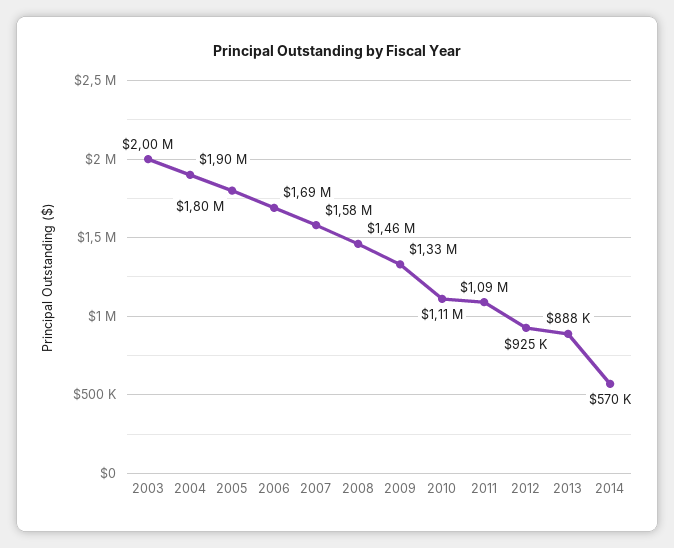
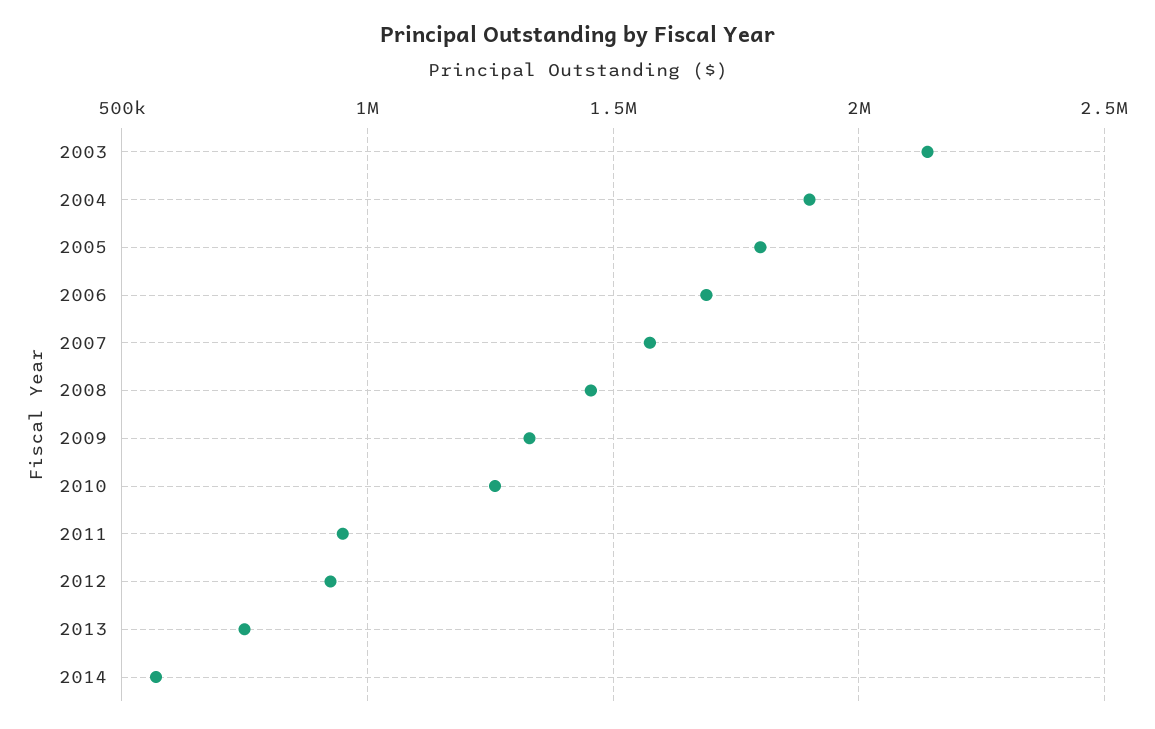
  {
-   "2003": 2000000,
+   "2003": 2150000,
    "2004": 1900000,
    "2005": 1800000,
    "2006": 1690000,
    "2007": 1580000,
    "2008": 1460000,
    "2009": 1330000,
-   "2010": 1110000,
+   "2010": 1250000,
-   "2011": 1090000,
+   "2011": 950000,
    "2012": 925000,
-   "2013": 888000,
+   "2013": 750000,
    "2014": 570000
  }

